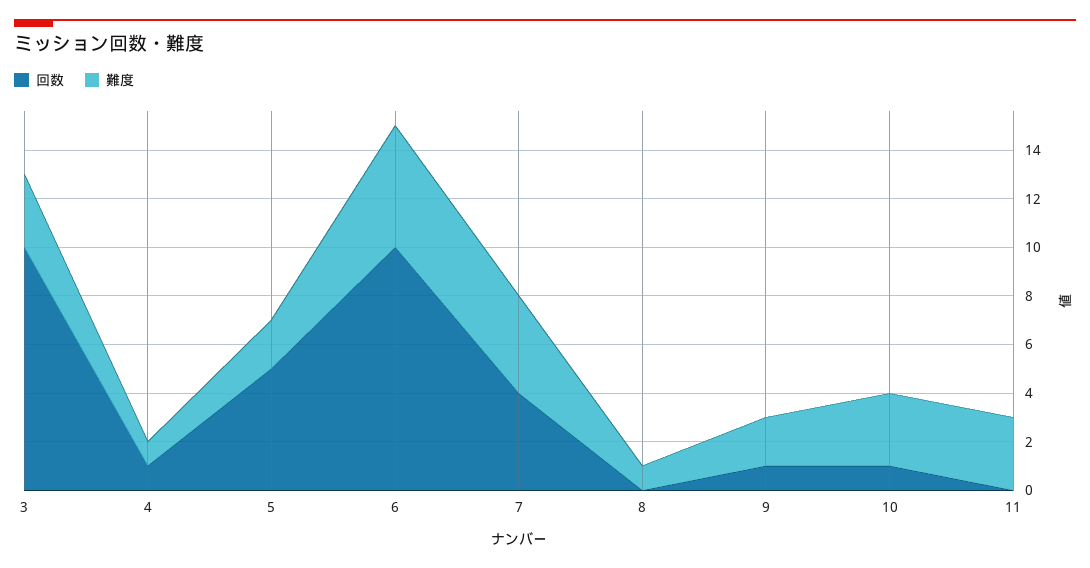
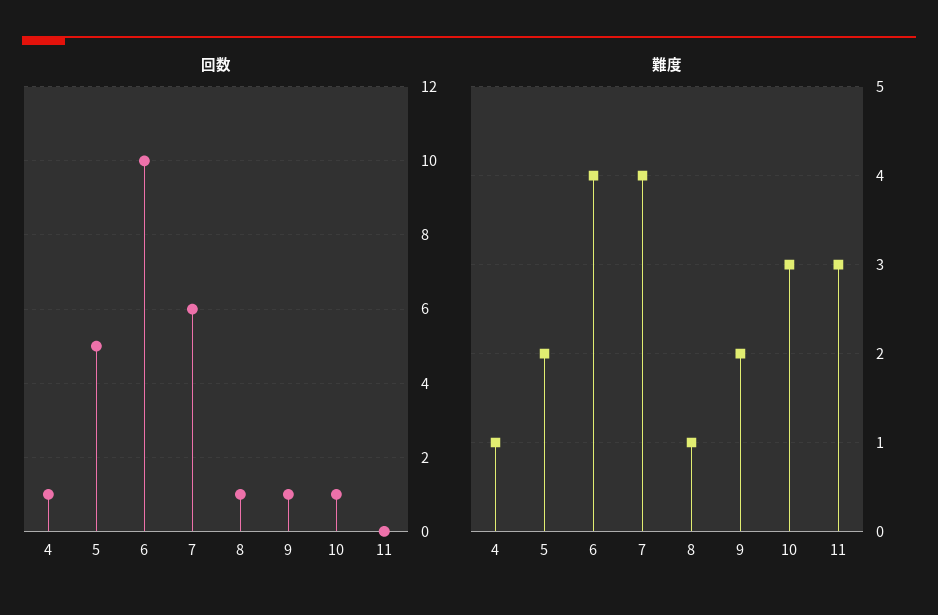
  {
    "回数": {
-     "3": 10,
      "4": 1,
      "5": 5,
      "6": 10,
-     "7": 4,
+     "7": 6,
-     "8": 0,
+     "8": 1,
      "9": 1,
      "10": 1,
      "11": 0
    },
    "難度": {
-     "3": 3,
      "4": 1,
      "5": 2,
-     "6": 5,
+     "6": 4,
      "7": 4,
      "8": 1,
      "9": 2,
      "10": 3,
      "11": 3
    }
  }

